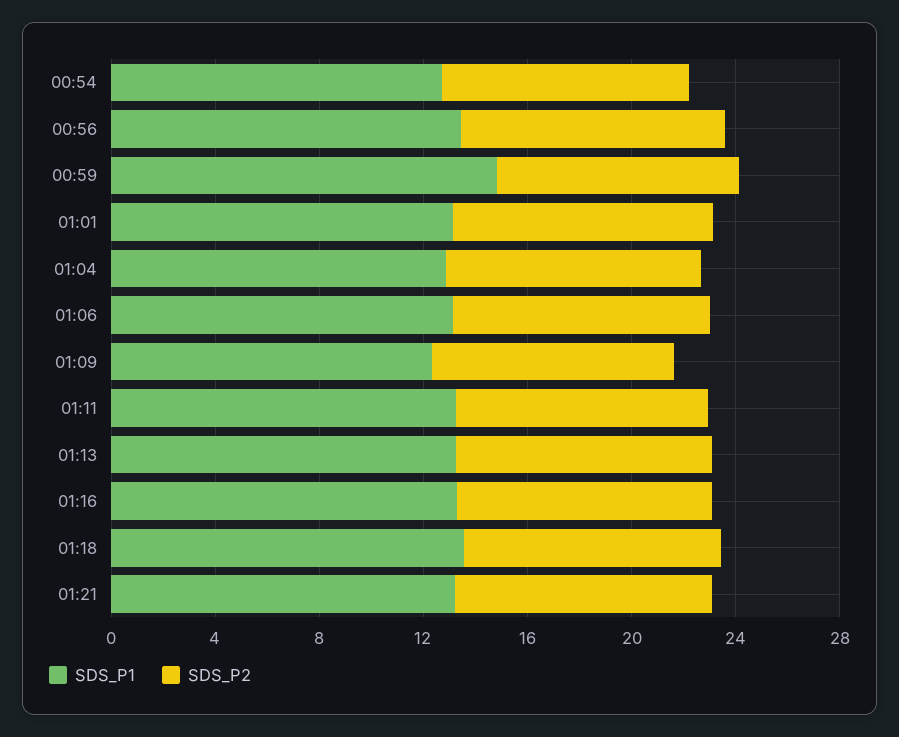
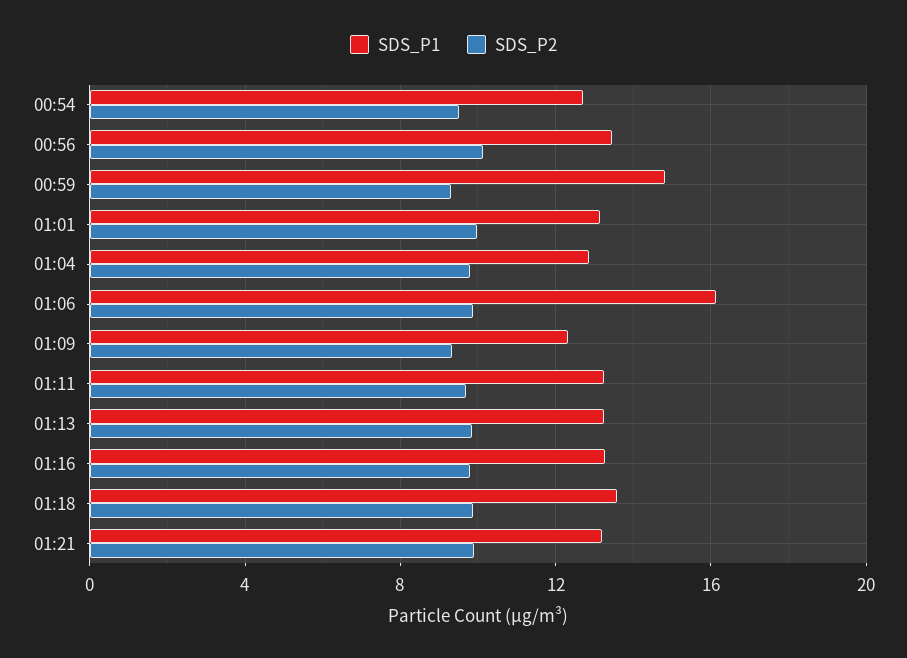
  {
    "SDS_P1": {
      "00:54": 12.5,
      "00:56": 13.5,
      "00:59": 15,
      "01:01": 13,
      "01:04": 13,
-     "01:06": 13,
+     "01:06": 16,
      "01:09": 12.5,
      "01:11": 13.5,
      "01:13": 13.5,
      "01:16": 13.5,
      "01:18": 13.5,
      "01:21": 13
    },
    "SDS_P2": {
      "00:54": 9.5,
      "00:56": 10,
      "00:59": 9.5,
      "01:01": 10,
      "01:04": 10,
      "01:06": 10,
      "01:09": 9.5,
      "01:11": 9.5,
      "01:13": 10,
      "01:16": 10,
      "01:18": 10,
      "01:21": 10
    }
  }

